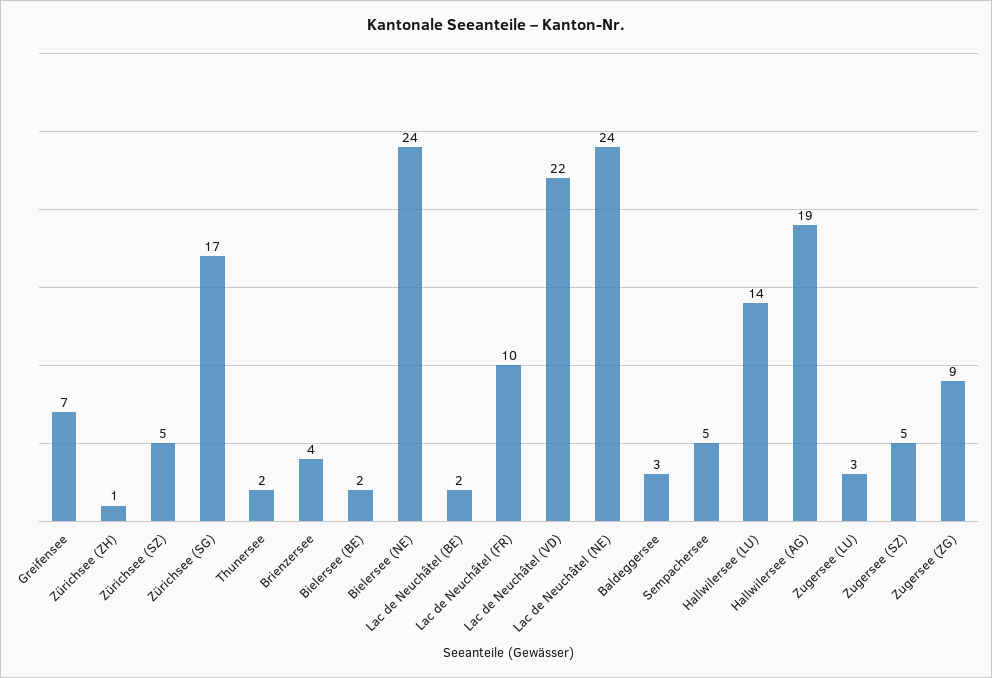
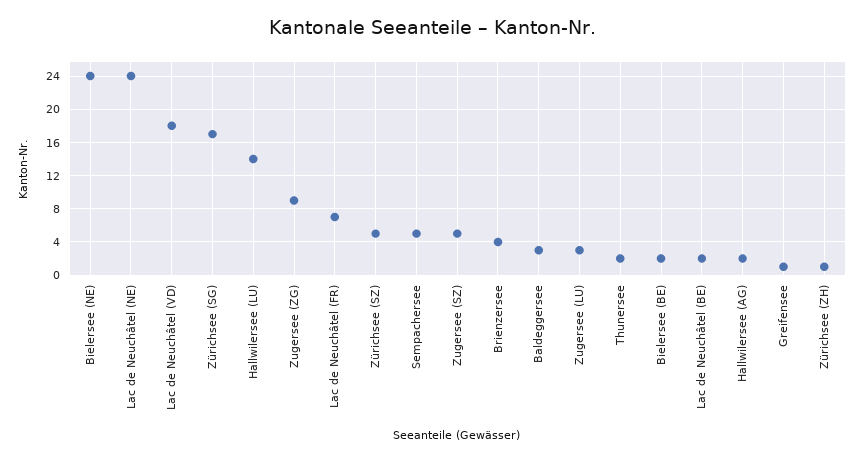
  {
-   "Greifensee": 7,
+   "Greifensee": 1,
    "Zürichsee (ZH)": 1,
    "Zürichsee (SZ)": 5,
    "Zürichsee (SG)": 17,
    "Thunersee": 2,
    "Brienzersee": 4,
    "Bielersee (BE)": 2,
    "Bielersee (NE)": 24,
    "Lac de Neuchâtel (BE)": 2,
-   "Lac de Neuchâtel (FR)": 10,
+   "Lac de Neuchâtel (FR)": 7,
-   "Lac de Neuchâtel (VD)": 22,
+   "Lac de Neuchâtel (VD)": 18,
    "Lac de Neuchâtel (NE)": 24,
    "Baldeggersee": 3,
    "Sempachersee": 5,
    "Hallwilersee (LU)": 14,
-   "Hallwilersee (AG)": 19,
+   "Hallwilersee (AG)": 2,
    "Zugersee (LU)": 3,
    "Zugersee (SZ)": 5,
    "Zugersee (ZG)": 9
  }

